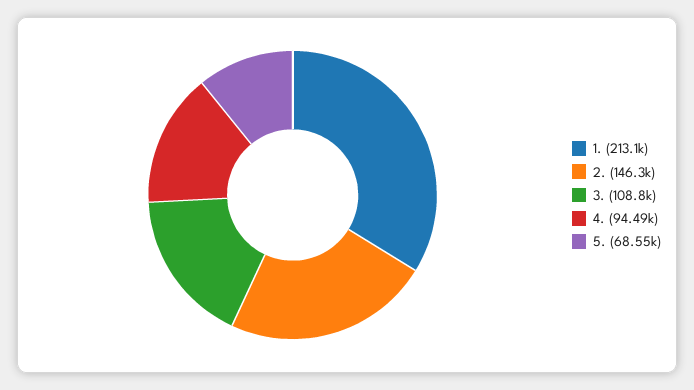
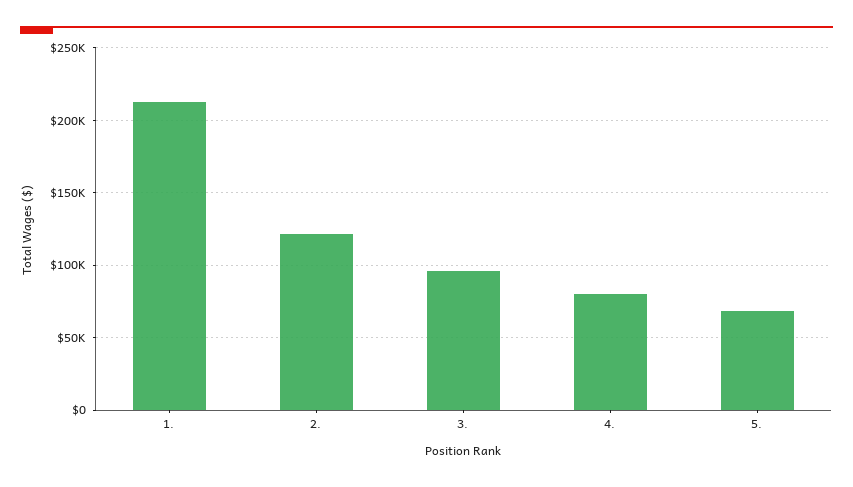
  {
    "1.": 213100,
-   "2.": 146300,
+   "2.": 120000,
-   "3.": 108800,
+   "3.": 95000,
-   "4.": 94490,
+   "4.": 80000,
    "5.": 68550
  }

